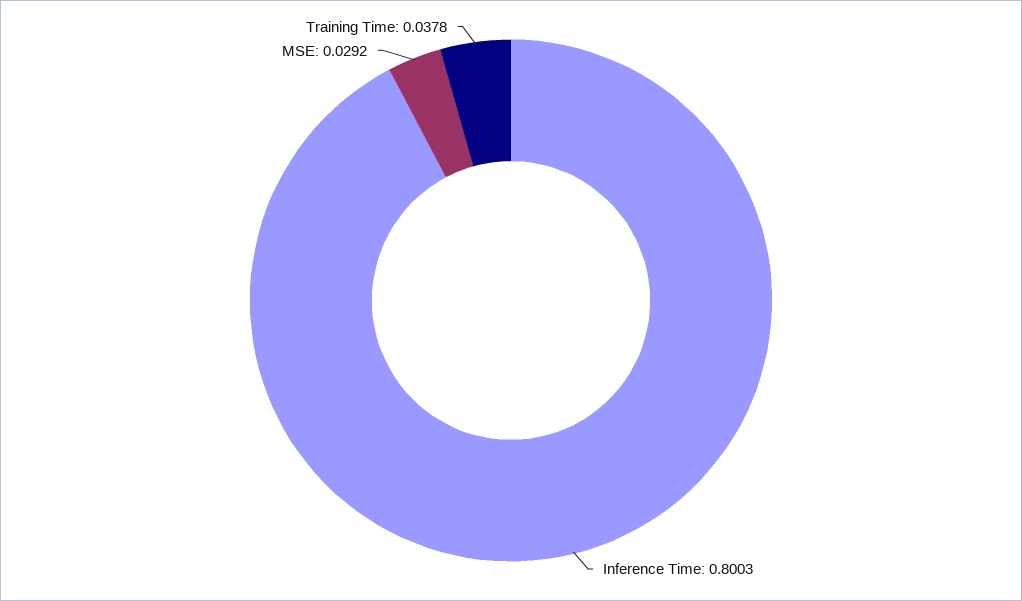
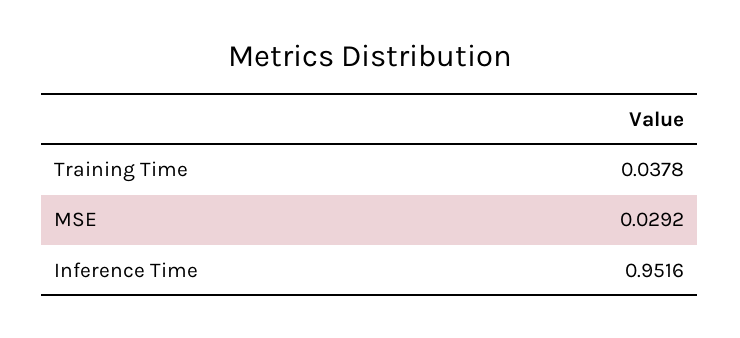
  {
-   "Inference Time": 0.8003,
+   "Inference Time": 0.9516,
    "MSE": 0.0292,
    "Training Time": 0.0378
  }

